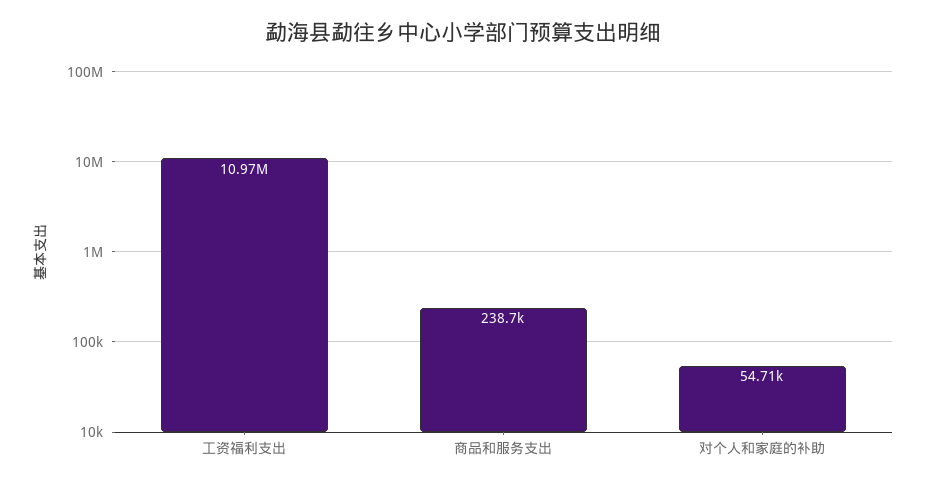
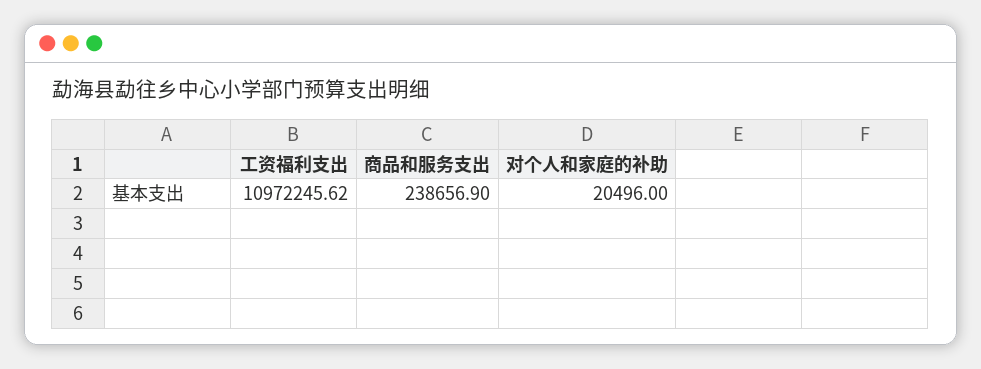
  {
    "工资福利支出": 10972245.62,
    "商品和服务支出": 238656.9,
-   "对个人和家庭的补助": 54710
+   "对个人和家庭的补助": 20496
  }

